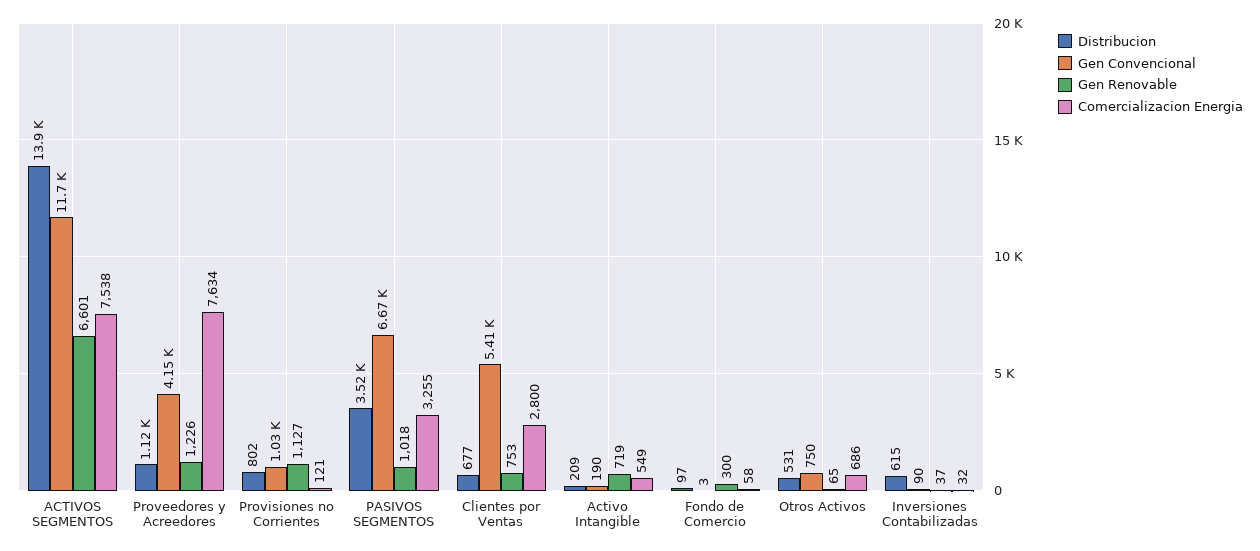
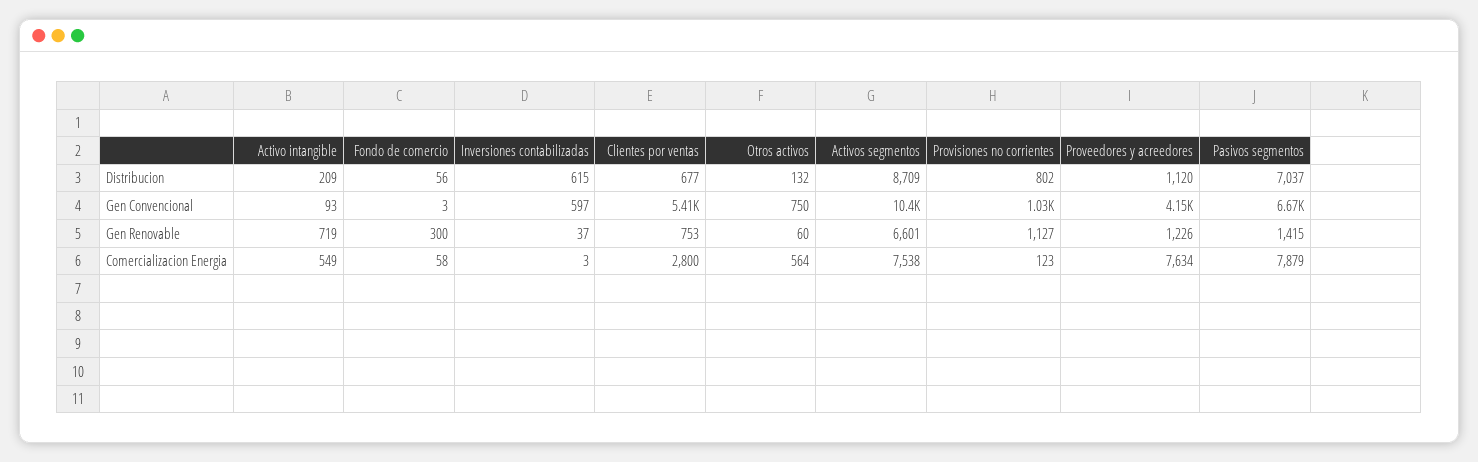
  {
    "Distribucion": {
-     "ACTIVOS SEGMENTOS": 13900,
+     "ACTIVOS SEGMENTOS": 8709,
      "Proveedores y Acreedores": 1120,
      "Provisiones no Corrientes": 802,
-     "PASIVOS SEGMENTOS": 3520,
+     "PASIVOS SEGMENTOS": 7037,
      "Clientes por Ventas": 677,
      "Activo Intangible": 209,
-     "Fondo de Comercio": 97,
+     "Fondo de Comercio": 56,
-     "Otros Activos": 531,
+     "Otros Activos": 132,
      "Inversiones Contabilizadas": 615
    },
    "Gen Convencional": {
-     "ACTIVOS SEGMENTOS": 11700,
+     "ACTIVOS SEGMENTOS": 10400,
      "Proveedores y Acreedores": 4150,
      "Provisiones no Corrientes": 1030,
      "PASIVOS SEGMENTOS": 6670,
      "Clientes por Ventas": 5410,
-     "Activo Intangible": 190,
+     "Activo Intangible": 93,
      "Fondo de Comercio": 3,
      "Otros Activos": 750,
-     "Inversiones Contabilizadas": 90
+     "Inversiones Contabilizadas": 597
    },
    "Gen Renovable": {
      "ACTIVOS SEGMENTOS": 6601,
      "Proveedores y Acreedores": 1226,
      "Provisiones no Corrientes": 1127,
-     "PASIVOS SEGMENTOS": 1018,
+     "PASIVOS SEGMENTOS": 1415,
      "Clientes por Ventas": 753,
      "Activo Intangible": 719,
      "Fondo de Comercio": 300,
-     "Otros Activos": 65,
+     "Otros Activos": 60,
      "Inversiones Contabilizadas": 37
    },
    "Comercializacion Energia": {
      "ACTIVOS SEGMENTOS": 7538,
      "Proveedores y Acreedores": 7634,
-     "Provisiones no Corrientes": 121,
+     "Provisiones no Corrientes": 123,
-     "PASIVOS SEGMENTOS": 3255,
+     "PASIVOS SEGMENTOS": 7879,
      "Clientes por Ventas": 2800,
      "Activo Intangible": 549,
      "Fondo de Comercio": 58,
-     "Otros Activos": 686,
+     "Otros Activos": 564,
-     "Inversiones Contabilizadas": 32
+     "Inversiones Contabilizadas": 3
    }
  }

